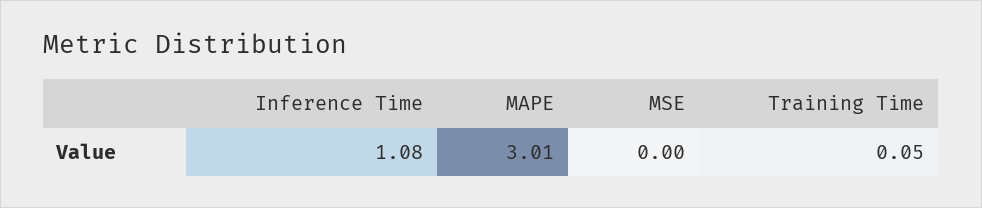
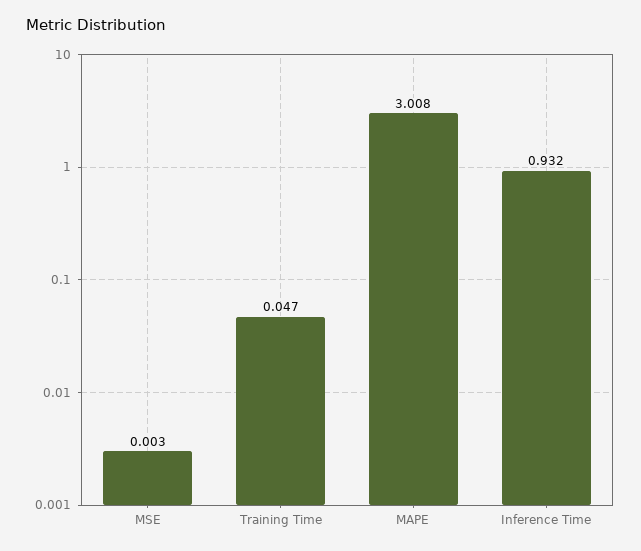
  {
-   "Inference Time": 1.08,
+   "Inference Time": 0.932,
    "MAPE": 3.008,
    "MSE": 0.003,
    "Training Time": 0.047
  }

